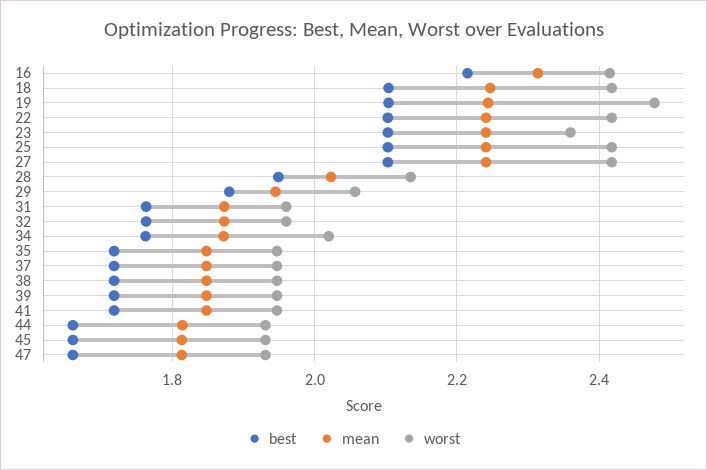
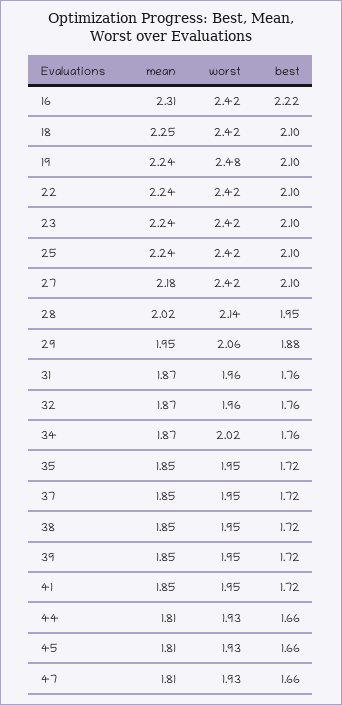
  {
    "best": {
      "16": 2.22,
      "18": 2.1,
      "19": 2.1,
      "22": 2.1,
      "23": 2.1,
      "25": 2.1,
      "27": 2.1,
      "28": 1.95,
      "29": 1.88,
      "31": 1.76,
      "32": 1.76,
      "34": 1.76,
      "35": 1.72,
      "37": 1.72,
      "38": 1.72,
      "39": 1.72,
      "41": 1.72,
      "44": 1.66,
      "45": 1.66,
      "47": 1.66
    },
    "mean": {
      "16": 2.31,
      "18": 2.25,
      "19": 2.24,
      "22": 2.24,
      "23": 2.24,
      "25": 2.24,
-     "27": 2.24,
+     "27": 2.18,
      "28": 2.02,
      "29": 1.95,
      "31": 1.87,
      "32": 1.87,
      "34": 1.87,
      "35": 1.85,
      "37": 1.85,
      "38": 1.85,
      "39": 1.85,
      "41": 1.85,
      "44": 1.81,
      "45": 1.81,
      "47": 1.81
    },
    "worst": {
      "16": 2.42,
      "18": 2.42,
      "19": 2.48,
      "22": 2.42,
-     "23": 2.36,
+     "23": 2.42,
      "25": 2.42,
      "27": 2.42,
      "28": 2.14,
      "29": 2.06,
      "31": 1.96,
      "32": 1.96,
      "34": 2.02,
      "35": 1.95,
      "37": 1.95,
      "38": 1.95,
      "39": 1.95,
      "41": 1.95,
      "44": 1.93,
      "45": 1.93,
      "47": 1.93
    }
  }

